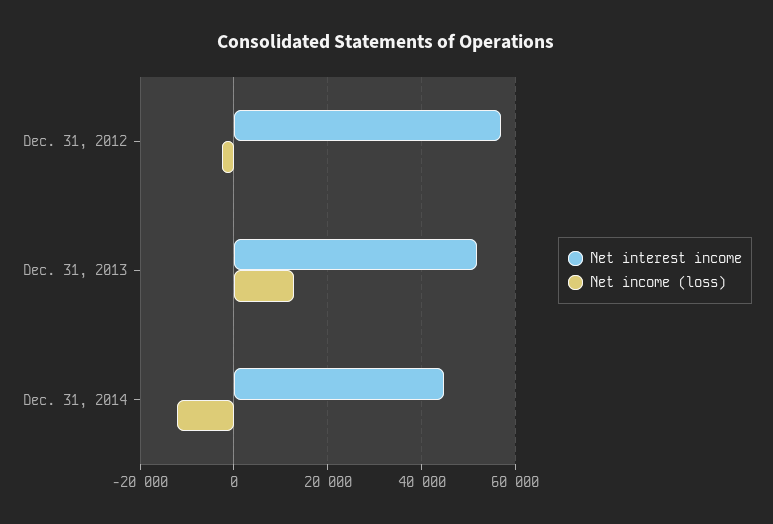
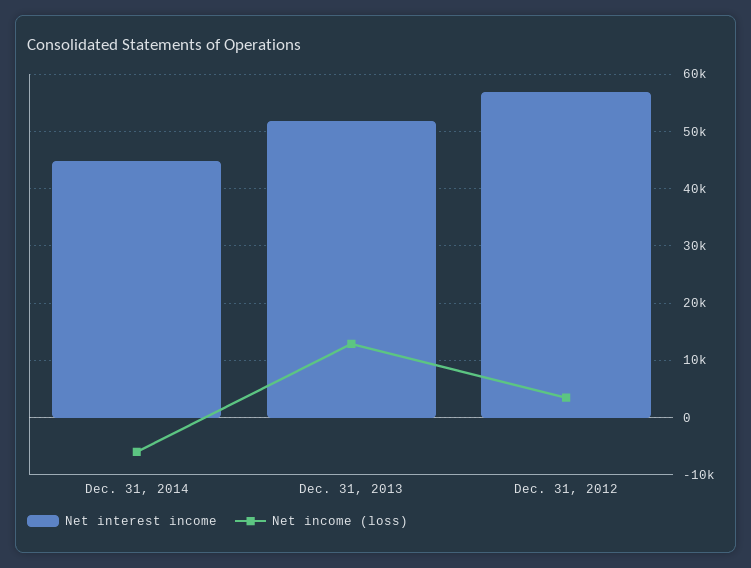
  {
    "Net interest income": {
      "Dec. 31, 2012": 56000,
      "Dec. 31, 2013": 52000,
      "Dec. 31, 2014": 44000
    },
    "Net income (loss)": {
-     "Dec. 31, 2012": -2000,
+     "Dec. 31, 2012": 4000,
      "Dec. 31, 2013": 12000,
-     "Dec. 31, 2014": -12000
+     "Dec. 31, 2014": -6000
    }
  }

